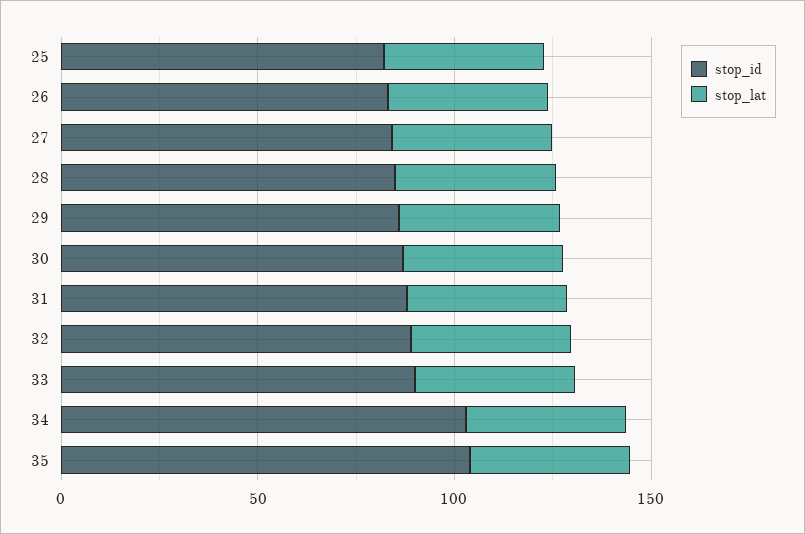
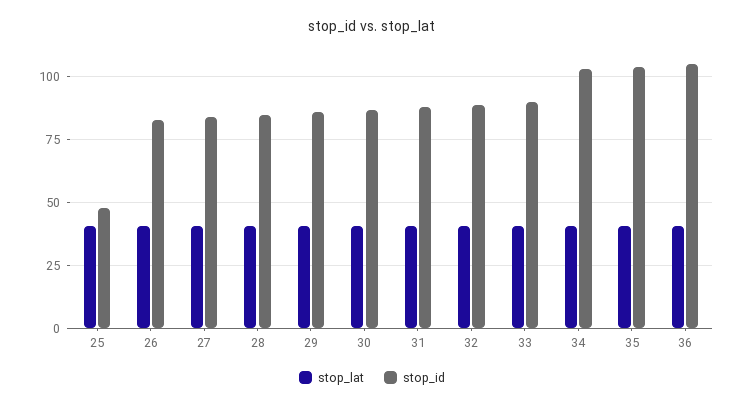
  {
    "stop_id": {
-     "25": 80,
+     "25": 47.5,
      "26": 82.5,
      "27": 85,
      "28": 85,
      "29": 85,
      "30": 87.5,
      "31": 87.5,
      "32": 90,
      "33": 90,
      "34": 102.5,
-     "35": 105
+     "35": 105,
+     "36": 105
    },
    "stop_lat": {
      "25": 40,
      "26": 40,
      "27": 40,
      "28": 40,
      "29": 40,
      "30": 40,
      "31": 40,
      "32": 40,
      "33": 40,
      "34": 40,
-     "35": 40
+     "35": 40,
+     "36": 40
    }
  }

